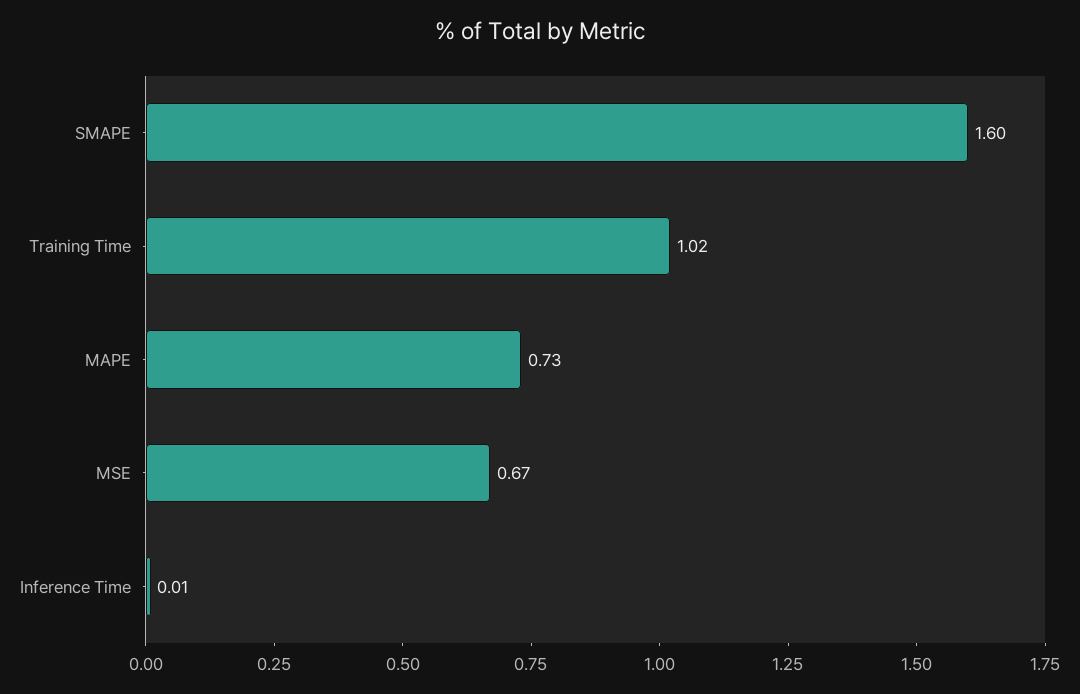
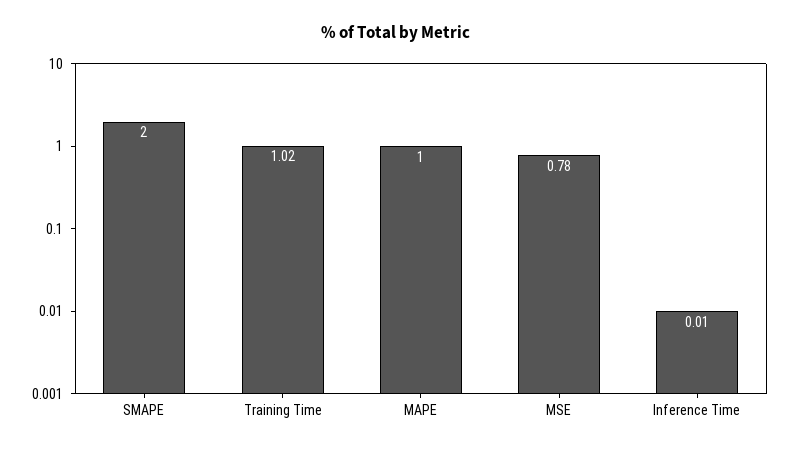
  {
-   "SMAPE": 1.6,
+   "SMAPE": 2,
    "Training Time": 1.02,
-   "MAPE": 0.73,
+   "MAPE": 1,
-   "MSE": 0.67,
+   "MSE": 0.78,
    "Inference Time": 0.01
  }

